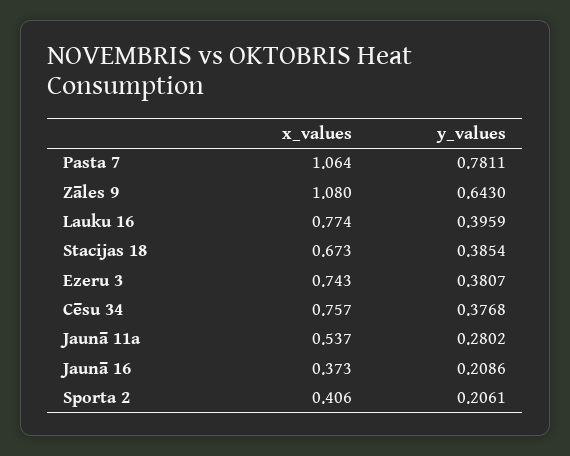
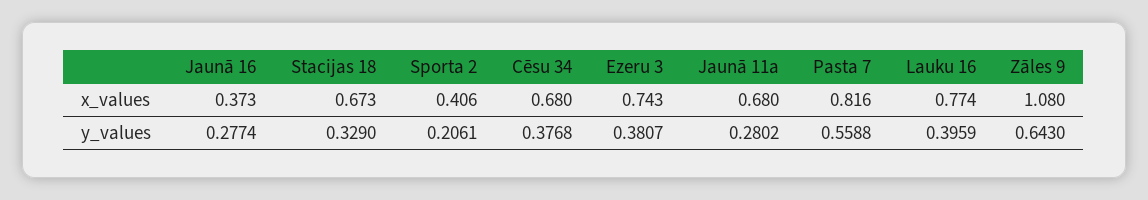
  {
    "x_values": {
-     "Pasta 7": 1.064,
+     "Pasta 7": 0.816,
      "Zāles 9": 1.08,
      "Lauku 16": 0.774,
      "Stacijas 18": 0.673,
      "Ezeru 3": 0.743,
-     "Cēsu 34": 0.757,
+     "Cēsu 34": 0.68,
-     "Jaunā 11a": 0.537,
+     "Jaunā 11a": 0.68,
      "Jaunā 16": 0.373,
      "Sporta 2": 0.406
    },
    "y_values": {
-     "Pasta 7": 0.7811,
+     "Pasta 7": 0.5588,
      "Zāles 9": 0.643,
      "Lauku 16": 0.3959,
-     "Stacijas 18": 0.3854,
+     "Stacijas 18": 0.329,
      "Ezeru 3": 0.3807,
      "Cēsu 34": 0.3768,
      "Jaunā 11a": 0.2802,
-     "Jaunā 16": 0.2086,
+     "Jaunā 16": 0.2774,
      "Sporta 2": 0.2061
    }
  }

